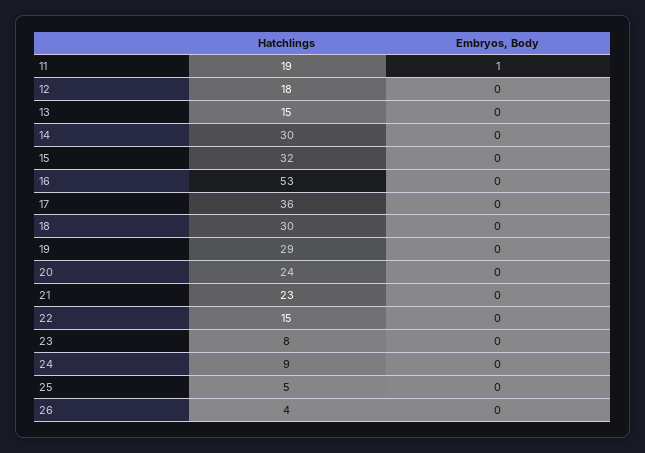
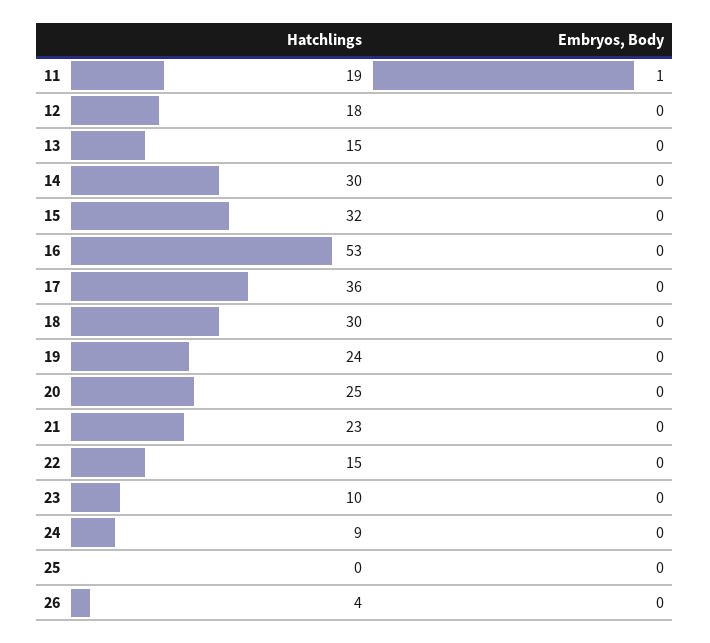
  {
    "Hatchlings": {
      "11": 19,
      "12": 18,
      "13": 15,
      "14": 30,
      "15": 32,
      "16": 53,
      "17": 36,
      "18": 30,
-     "19": 29,
+     "19": 24,
-     "20": 24,
+     "20": 25,
      "21": 23,
      "22": 15,
-     "23": 8,
+     "23": 10,
      "24": 9,
-     "25": 5,
+     "25": 0,
      "26": 4
    },
    "Embryos, Body": {
      "11": 1,
      "12": 0,
      "13": 0,
      "14": 0,
      "15": 0,
      "16": 0,
      "17": 0,
      "18": 0,
      "19": 0,
      "20": 0,
      "21": 0,
      "22": 0,
      "23": 0,
      "24": 0,
      "25": 0,
      "26": 0
    }
  }

